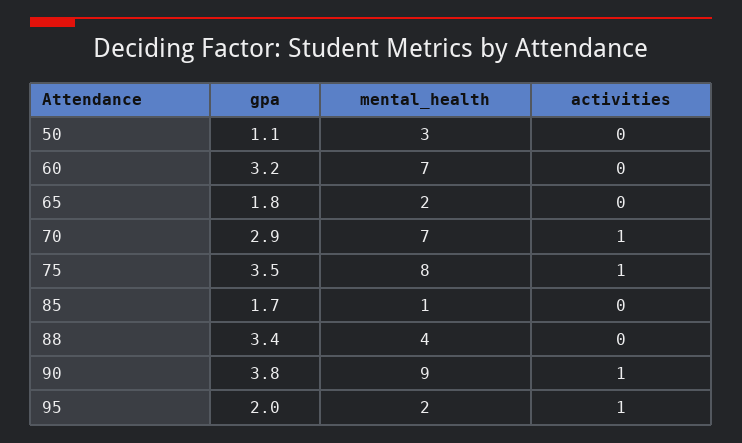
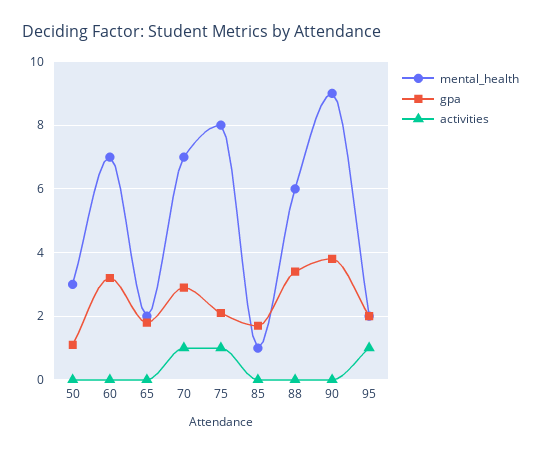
  {
    "gpa": {
      "50": 1.1,
      "60": 3.2,
      "65": 1.8,
      "70": 2.9,
-     "75": 3.5,
+     "75": 2,
      "85": 1.7,
      "88": 3.4,
      "90": 3.8,
      "95": 2
    },
    "mental_health": {
      "50": 3,
      "60": 7,
      "65": 2,
      "70": 7,
      "75": 8,
      "85": 1,
-     "88": 4,
+     "88": 6,
      "90": 9,
      "95": 2
    },
    "activities": {
      "50": 0,
      "60": 0,
      "65": 0,
      "70": 1,
      "75": 1,
      "85": 0,
      "88": 0,
-     "90": 1,
+     "90": 0,
      "95": 1
    }
  }

